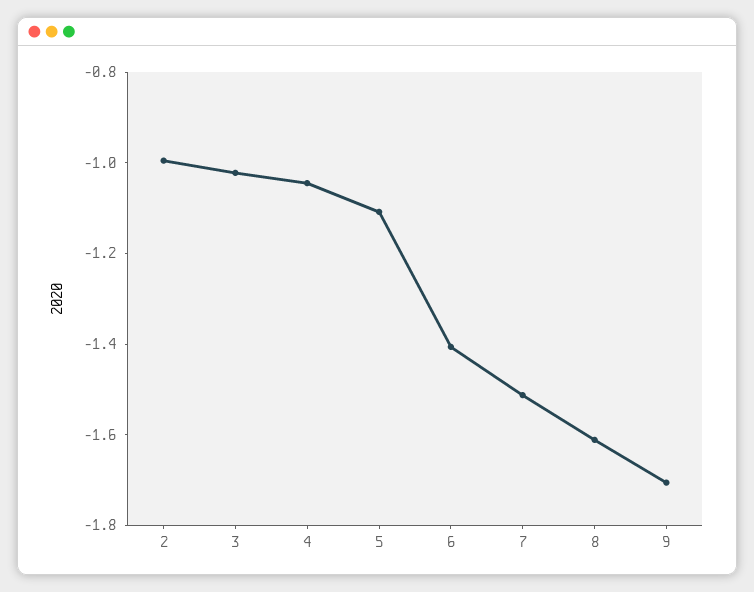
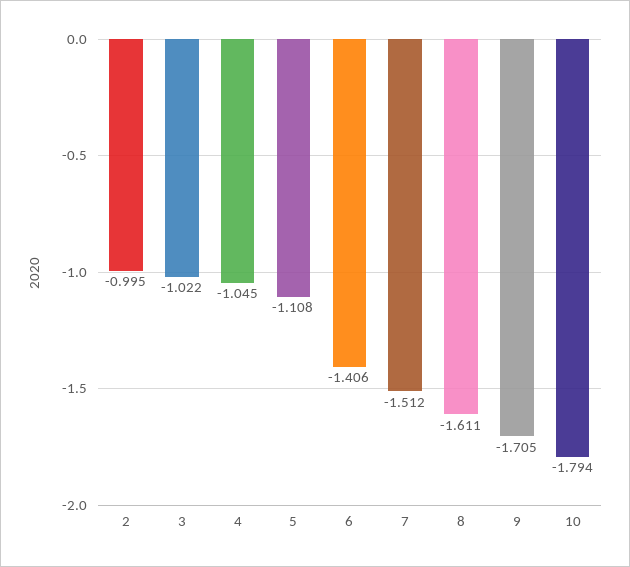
  {
    "2": -0.995,
    "3": -1.022,
    "4": -1.045,
    "5": -1.108,
    "6": -1.406,
    "7": -1.512,
    "8": -1.611,
-   "9": -1.705
+   "9": -1.705,
+   "10": -1.794
  }

